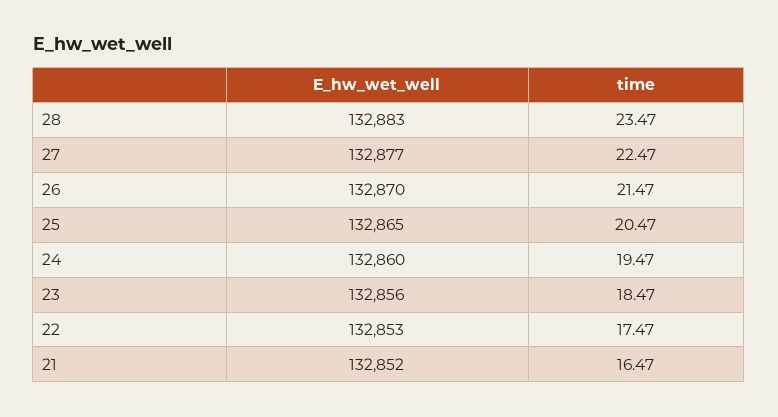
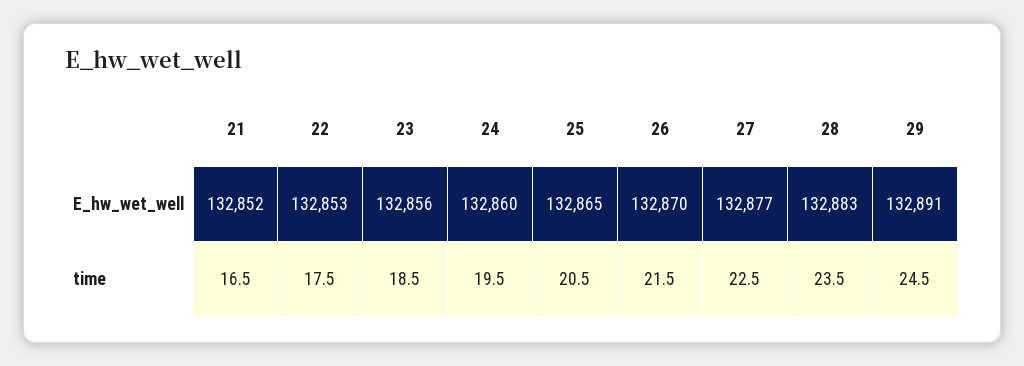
  {
    "E_hw_wet_well": {
      "28": 132883,
      "27": 132877,
      "26": 132870,
      "25": 132865,
      "24": 132860,
      "23": 132856,
      "22": 132853,
-     "21": 132852
+     "21": 132852,
+     "29": 132891
    },
    "time": {
      "28": 23.47,
      "27": 22.47,
      "26": 21.47,
      "25": 20.47,
      "24": 19.47,
      "23": 18.47,
      "22": 17.47,
-     "21": 16.47
+     "21": 16.47,
+     "29": 24.5
    }
  }

